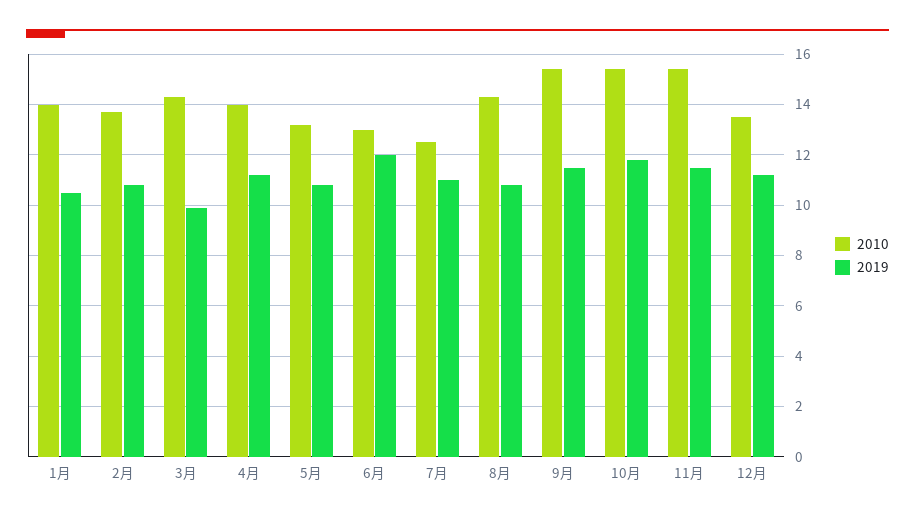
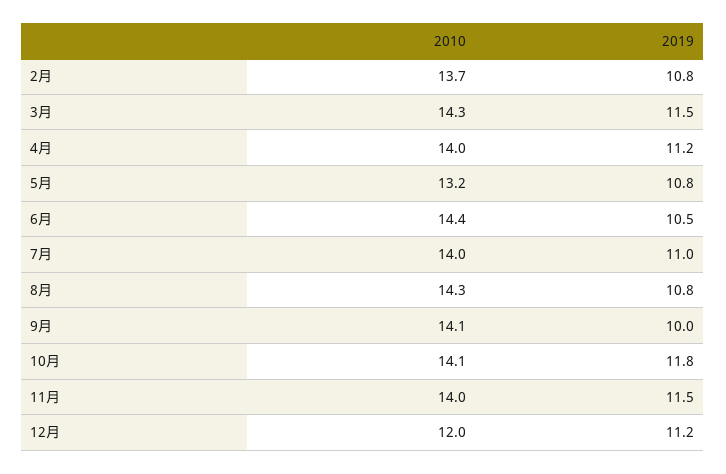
  {
    "2010": {
-     "1月": 14,
      "2月": 13.7,
      "3月": 14.3,
      "4月": 14,
      "5月": 13.2,
-     "6月": 13,
+     "6月": 14.4,
-     "7月": 12.5,
+     "7月": 14,
      "8月": 14.3,
-     "9月": 15.5,
+     "9月": 14.1,
-     "10月": 15.5,
+     "10月": 14.1,
-     "11月": 15.5,
+     "11月": 14,
-     "12月": 13.5
+     "12月": 12
    },
    "2019": {
-     "1月": 10.5,
      "2月": 10.8,
-     "3月": 10,
+     "3月": 11.5,
      "4月": 11.2,
      "5月": 10.8,
-     "6月": 12,
+     "6月": 10.5,
      "7月": 11,
      "8月": 10.8,
-     "9月": 11.5,
+     "9月": 10,
      "10月": 11.8,
      "11月": 11.5,
      "12月": 11.2
    }
  }

